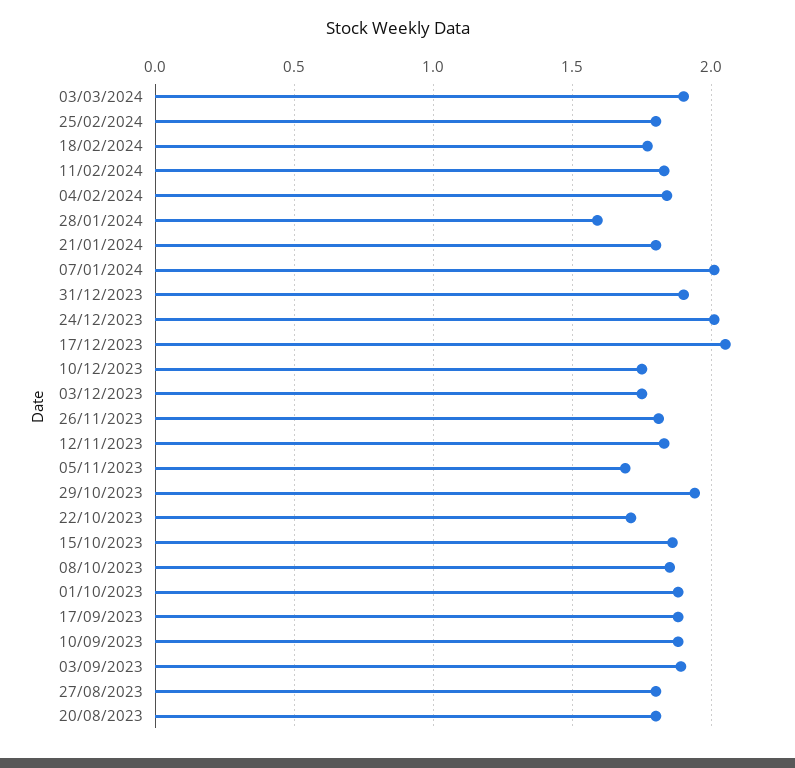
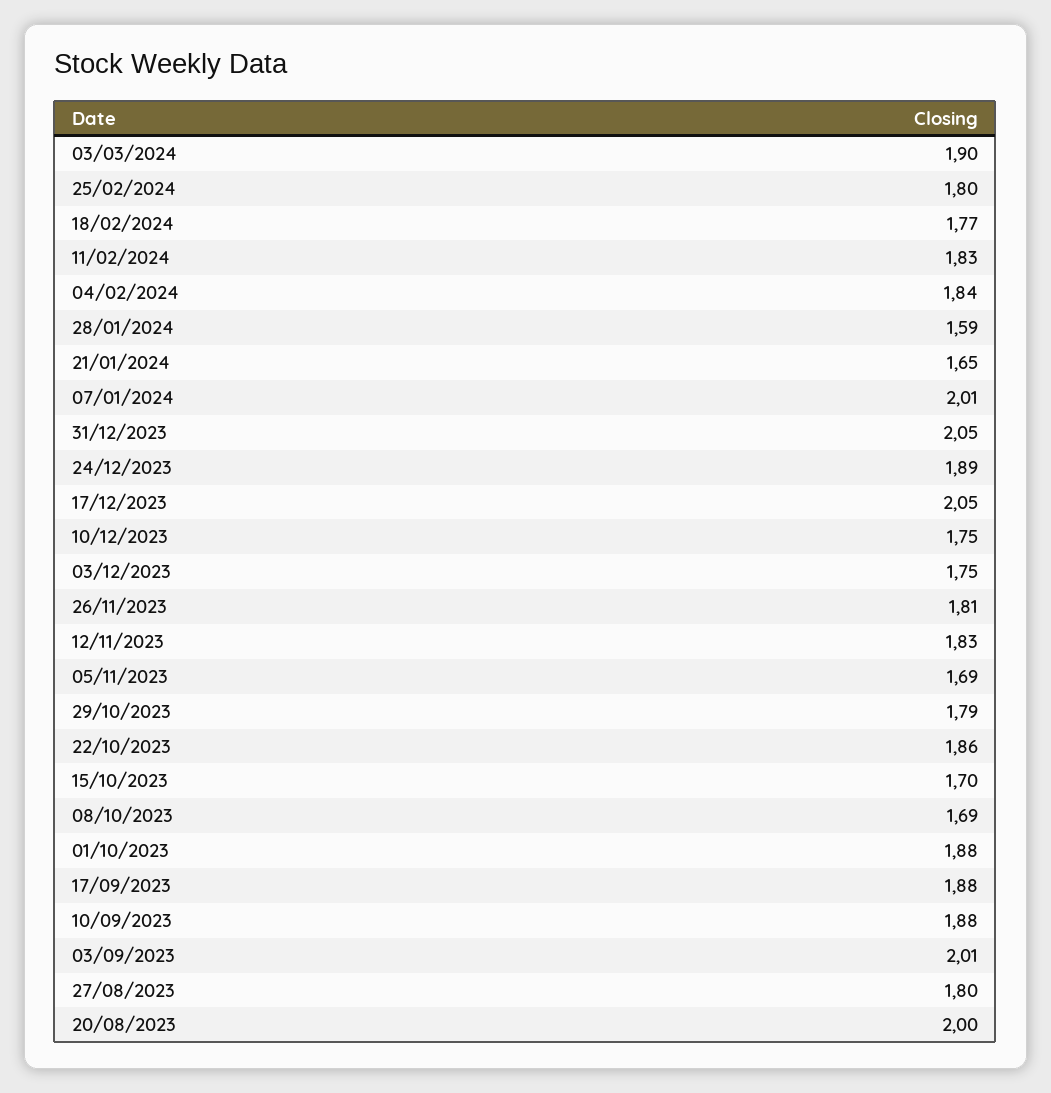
  {
    "03/03/2024": 1.9,
    "25/02/2024": 1.8,
    "18/02/2024": 1.77,
    "11/02/2024": 1.83,
    "04/02/2024": 1.84,
    "28/01/2024": 1.59,
-   "21/01/2024": 1.8,
+   "21/01/2024": 1.65,
    "07/01/2024": 2.01,
-   "31/12/2023": 1.9,
+   "31/12/2023": 2.05,
-   "24/12/2023": 2,
+   "24/12/2023": 1.89,
    "17/12/2023": 2.05,
    "10/12/2023": 1.75,
    "03/12/2023": 1.75,
    "26/11/2023": 1.81,
    "12/11/2023": 1.83,
    "05/11/2023": 1.69,
-   "29/10/2023": 1.95,
+   "29/10/2023": 1.79,
-   "22/10/2023": 1.7,
+   "22/10/2023": 1.86,
-   "15/10/2023": 1.85,
+   "15/10/2023": 1.7,
-   "08/10/2023": 1.85,
+   "08/10/2023": 1.69,
    "01/10/2023": 1.88,
    "17/09/2023": 1.88,
    "10/09/2023": 1.88,
-   "03/09/2023": 1.9,
+   "03/09/2023": 2.01,
    "27/08/2023": 1.8,
-   "20/08/2023": 1.8
+   "20/08/2023": 2
  }

